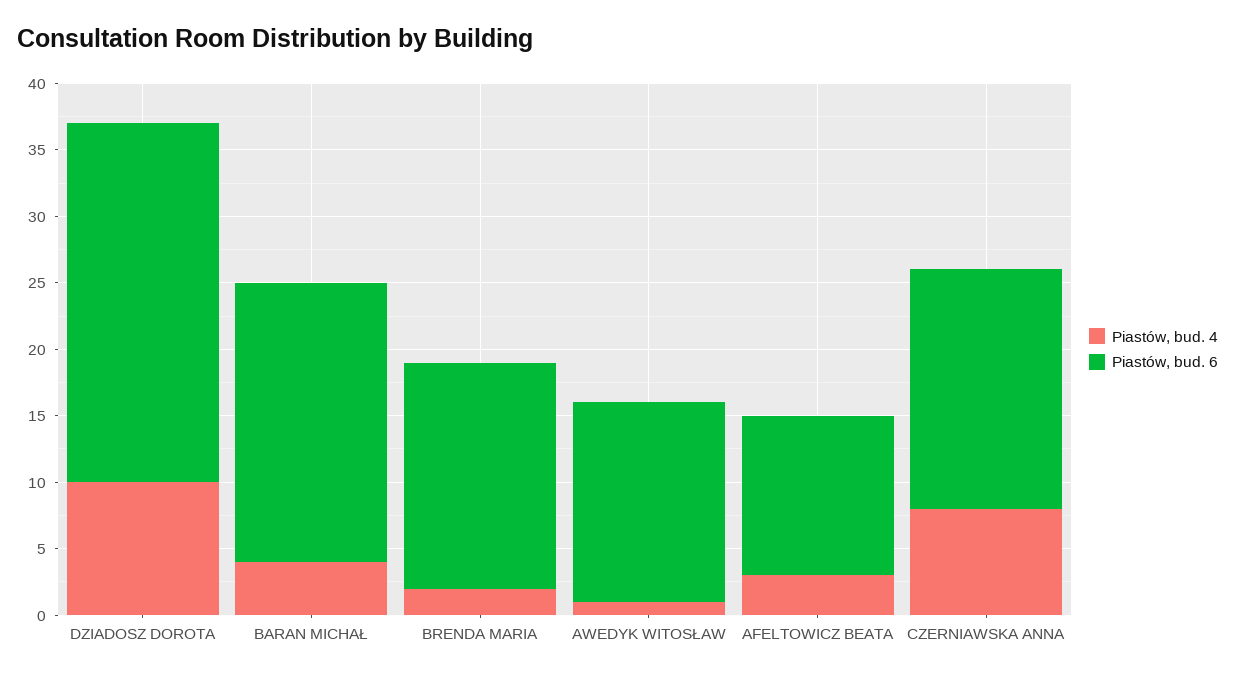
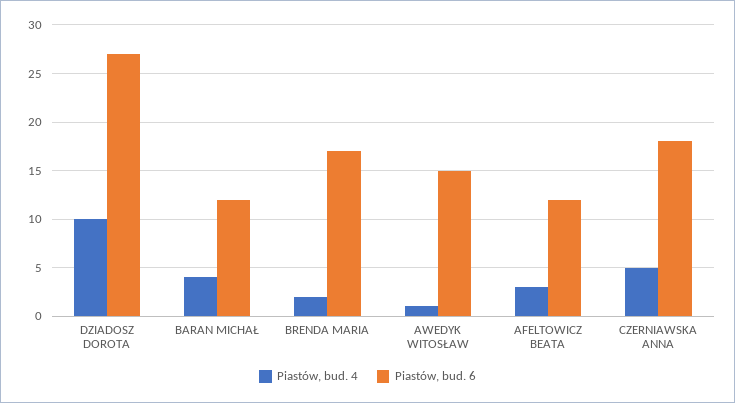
  {
    "Piastów, bud. 4": {
      "DZIADOSZ DOROTA": 10,
      "BARAN MICHAŁ": 4,
      "BRENDA MARIA": 2,
      "AWEDYK WITOSŁAW": 1,
      "AFELTOWICZ BEATA": 3,
-     "CZERNIAWSKA ANNA": 8
+     "CZERNIAWSKA ANNA": 5
    },
    "Piastów, bud. 6": {
      "DZIADOSZ DOROTA": 27,
-     "BARAN MICHAŁ": 21,
+     "BARAN MICHAŁ": 12,
      "BRENDA MARIA": 17,
      "AWEDYK WITOSŁAW": 15,
      "AFELTOWICZ BEATA": 12,
      "CZERNIAWSKA ANNA": 18
    }
  }

